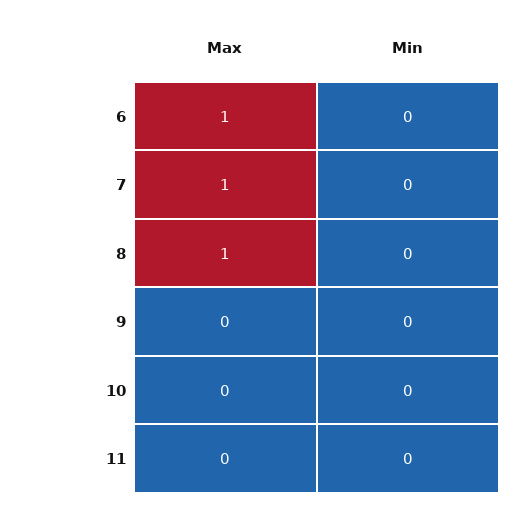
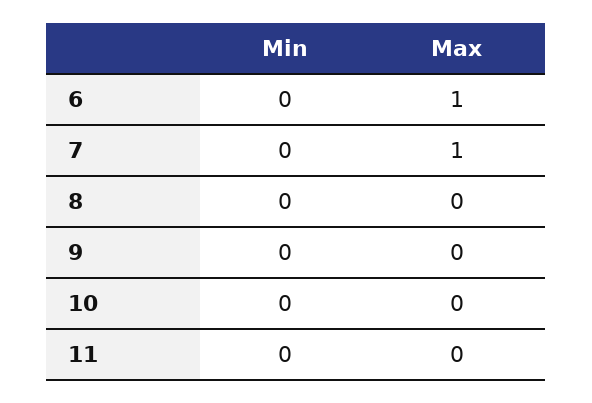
  {
    "Max": {
      "6": 1,
      "7": 1,
-     "8": 1,
+     "8": 0,
      "9": 0,
      "10": 0,
      "11": 0
    },
    "Min": {
      "6": 0,
      "7": 0,
      "8": 0,
      "9": 0,
      "10": 0,
      "11": 0
    }
  }

